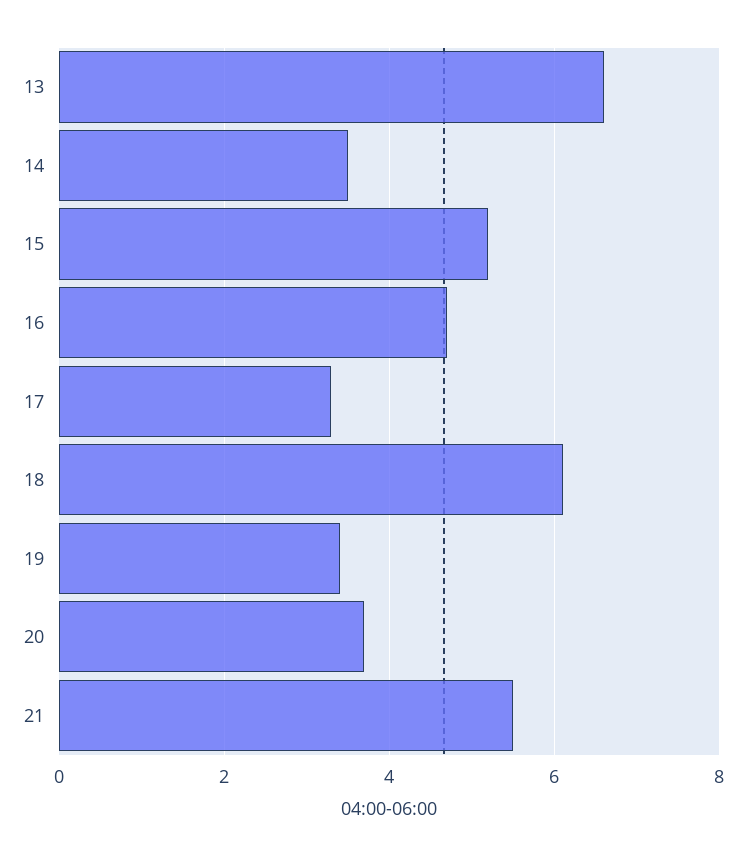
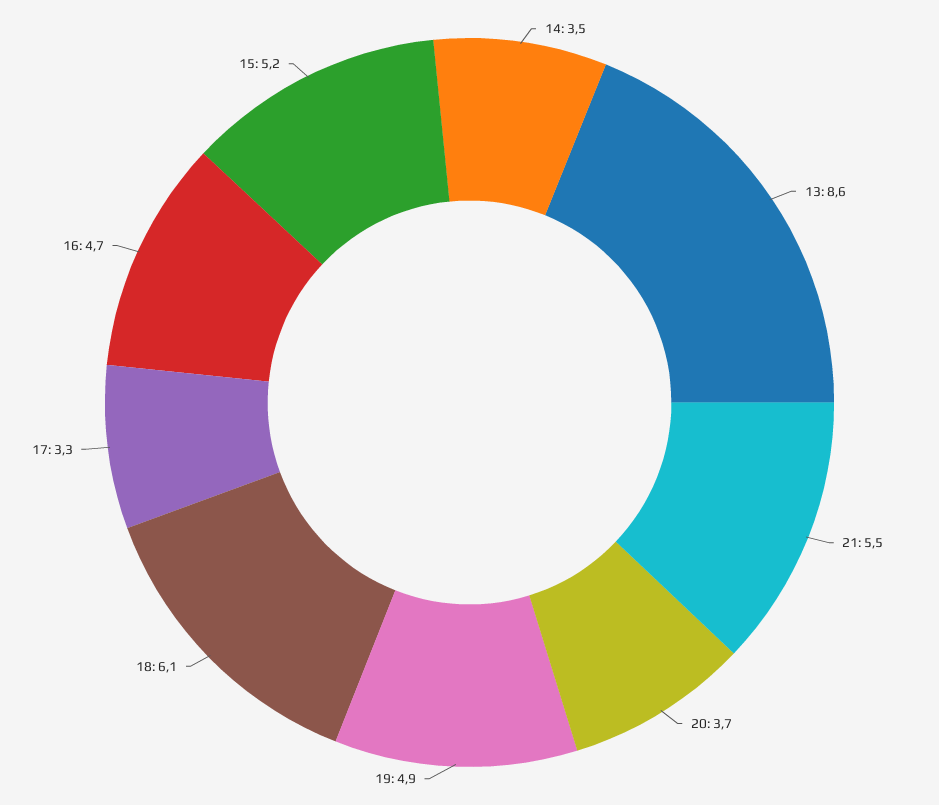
  {
-   "13": 6.5,
+   "13": 8.6,
    "14": 3.5,
    "15": 5.2,
    "16": 4.7,
    "17": 3.3,
    "18": 6.1,
-   "19": 3.5,
+   "19": 4.9,
    "20": 3.7,
    "21": 5.5
  }

